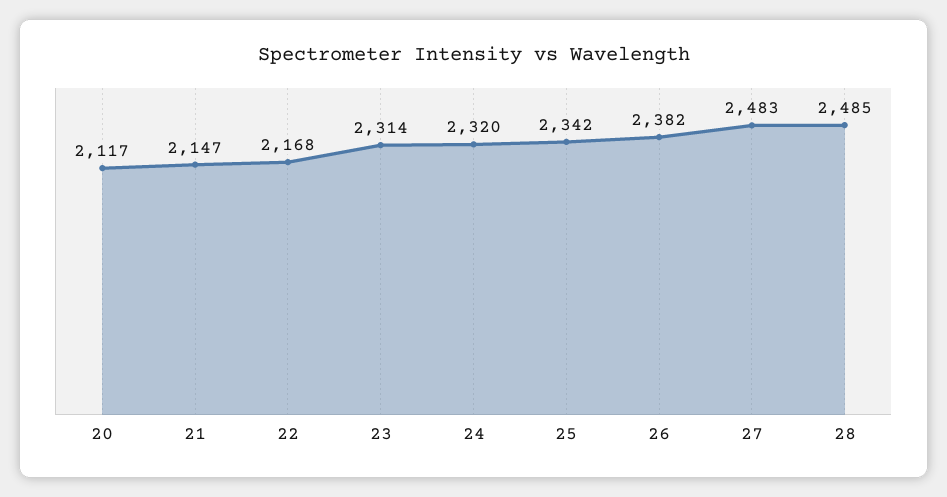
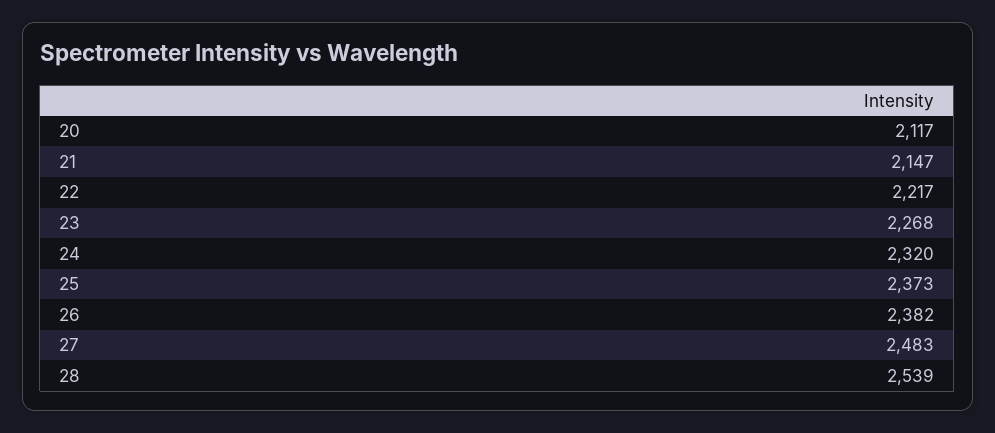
  {
    "20": 2117,
    "21": 2147,
-   "22": 2168,
+   "22": 2217,
-   "23": 2314,
+   "23": 2268,
    "24": 2320,
-   "25": 2342,
+   "25": 2373,
    "26": 2382,
    "27": 2483,
-   "28": 2485
+   "28": 2539
  }

